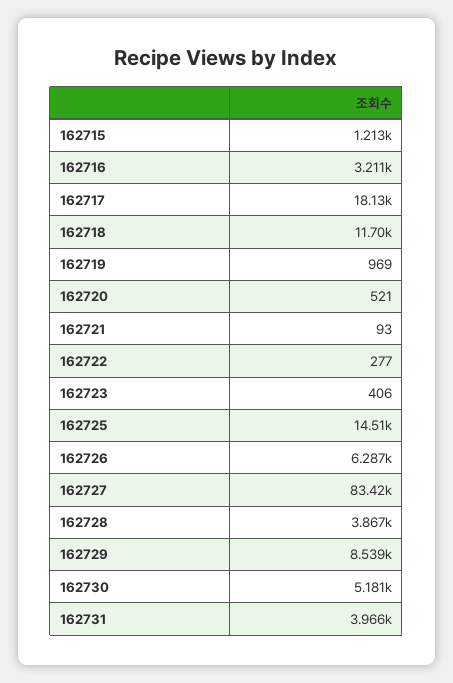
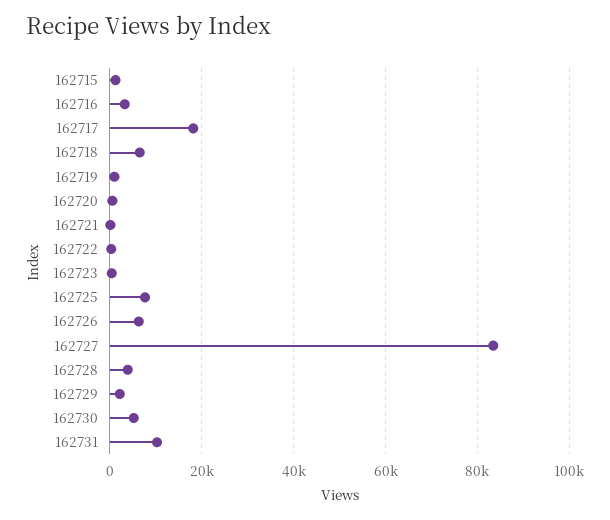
  {
    "162715": 1213,
    "162716": 3211,
    "162717": 18130,
-   "162718": 11700,
+   "162718": 6000,
    "162719": 969,
    "162720": 521,
    "162721": 93,
    "162722": 277,
    "162723": 406,
-   "162725": 14510,
+   "162725": 8000,
    "162726": 6287,
    "162727": 83420,
    "162728": 3867,
-   "162729": 8539,
+   "162729": 2000,
    "162730": 5181,
-   "162731": 3966
+   "162731": 10000
  }

